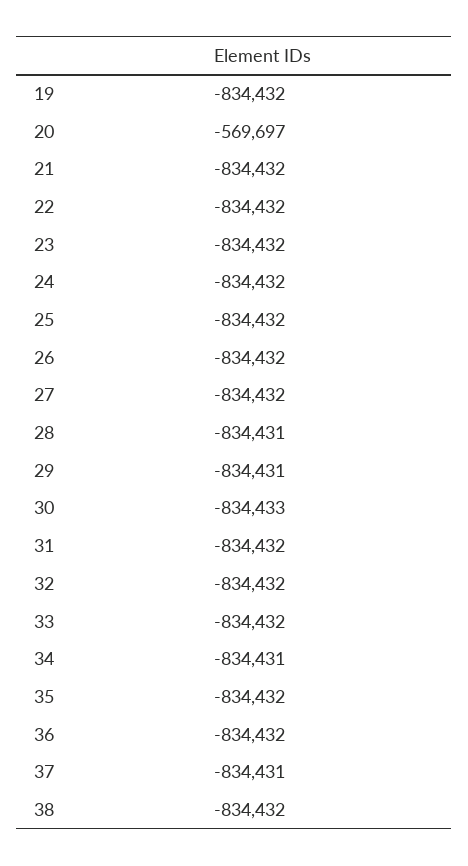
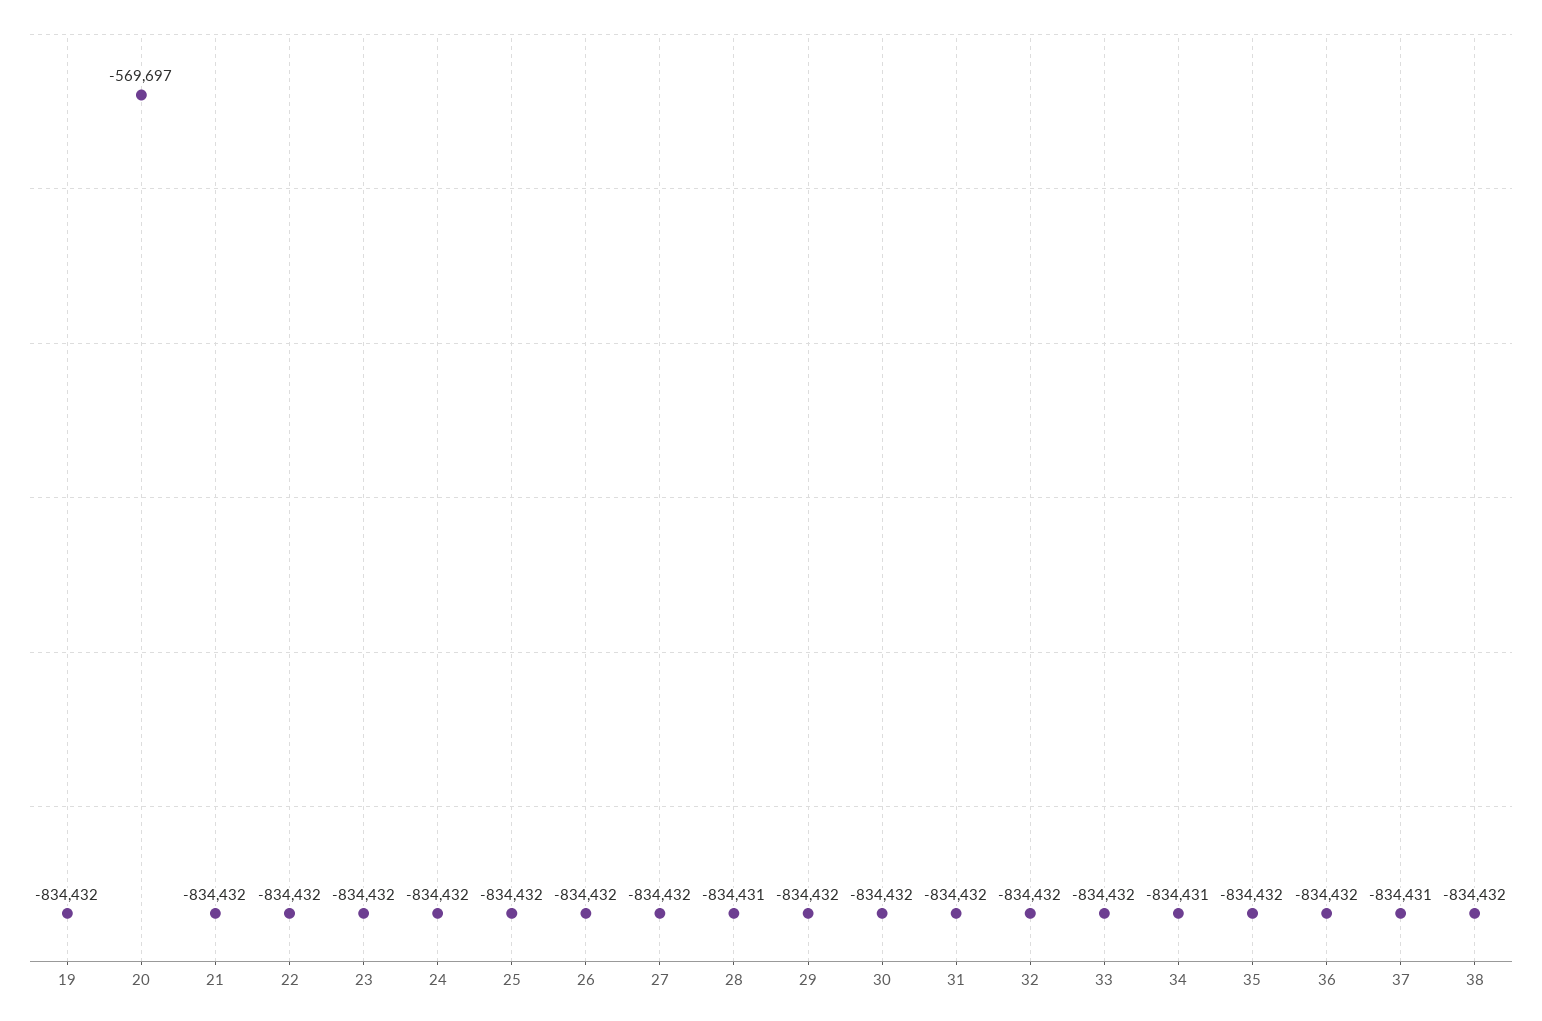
  {
    "19": -834432,
    "20": -569697,
    "21": -834432,
    "22": -834432,
    "23": -834432,
    "24": -834432,
    "25": -834432,
    "26": -834432,
    "27": -834432,
    "28": -834431,
-   "29": -834431,
+   "29": -834432,
-   "30": -834433,
+   "30": -834432,
    "31": -834432,
    "32": -834432,
    "33": -834432,
    "34": -834431,
    "35": -834432,
    "36": -834432,
    "37": -834431,
    "38": -834432
  }

